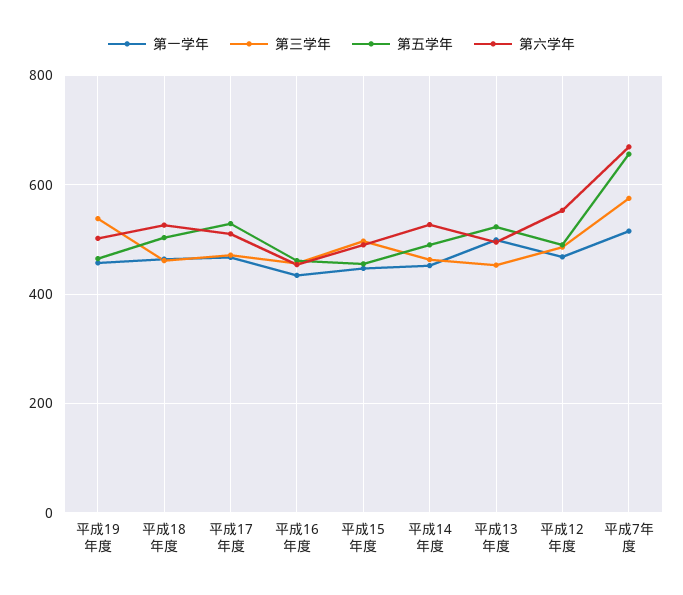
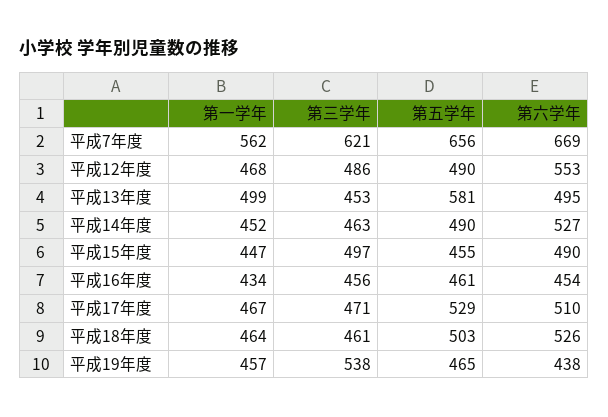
  {
    "第一学年": {
      "平成19年度": 457,
      "平成18年度": 464,
      "平成17年度": 467,
      "平成16年度": 434,
      "平成15年度": 447,
      "平成14年度": 452,
      "平成13年度": 499,
      "平成12年度": 468,
-     "平成7年度": 520
+     "平成7年度": 562
    },
    "第三学年": {
      "平成19年度": 538,
      "平成18年度": 461,
      "平成17年度": 471,
      "平成16年度": 456,
      "平成15年度": 497,
      "平成14年度": 463,
      "平成13年度": 453,
      "平成12年度": 486,
-     "平成7年度": 580
+     "平成7年度": 621
    },
    "第五学年": {
      "平成19年度": 465,
      "平成18年度": 503,
      "平成17年度": 529,
      "平成16年度": 461,
      "平成15年度": 455,
      "平成14年度": 490,
-     "平成13年度": 520,
+     "平成13年度": 581,
      "平成12年度": 490,
      "平成7年度": 656
    },
    "第六学年": {
-     "平成19年度": 500,
+     "平成19年度": 438,
      "平成18年度": 526,
      "平成17年度": 510,
      "平成16年度": 454,
      "平成15年度": 490,
      "平成14年度": 527,
      "平成13年度": 495,
      "平成12年度": 553,
      "平成7年度": 669
    }
  }

